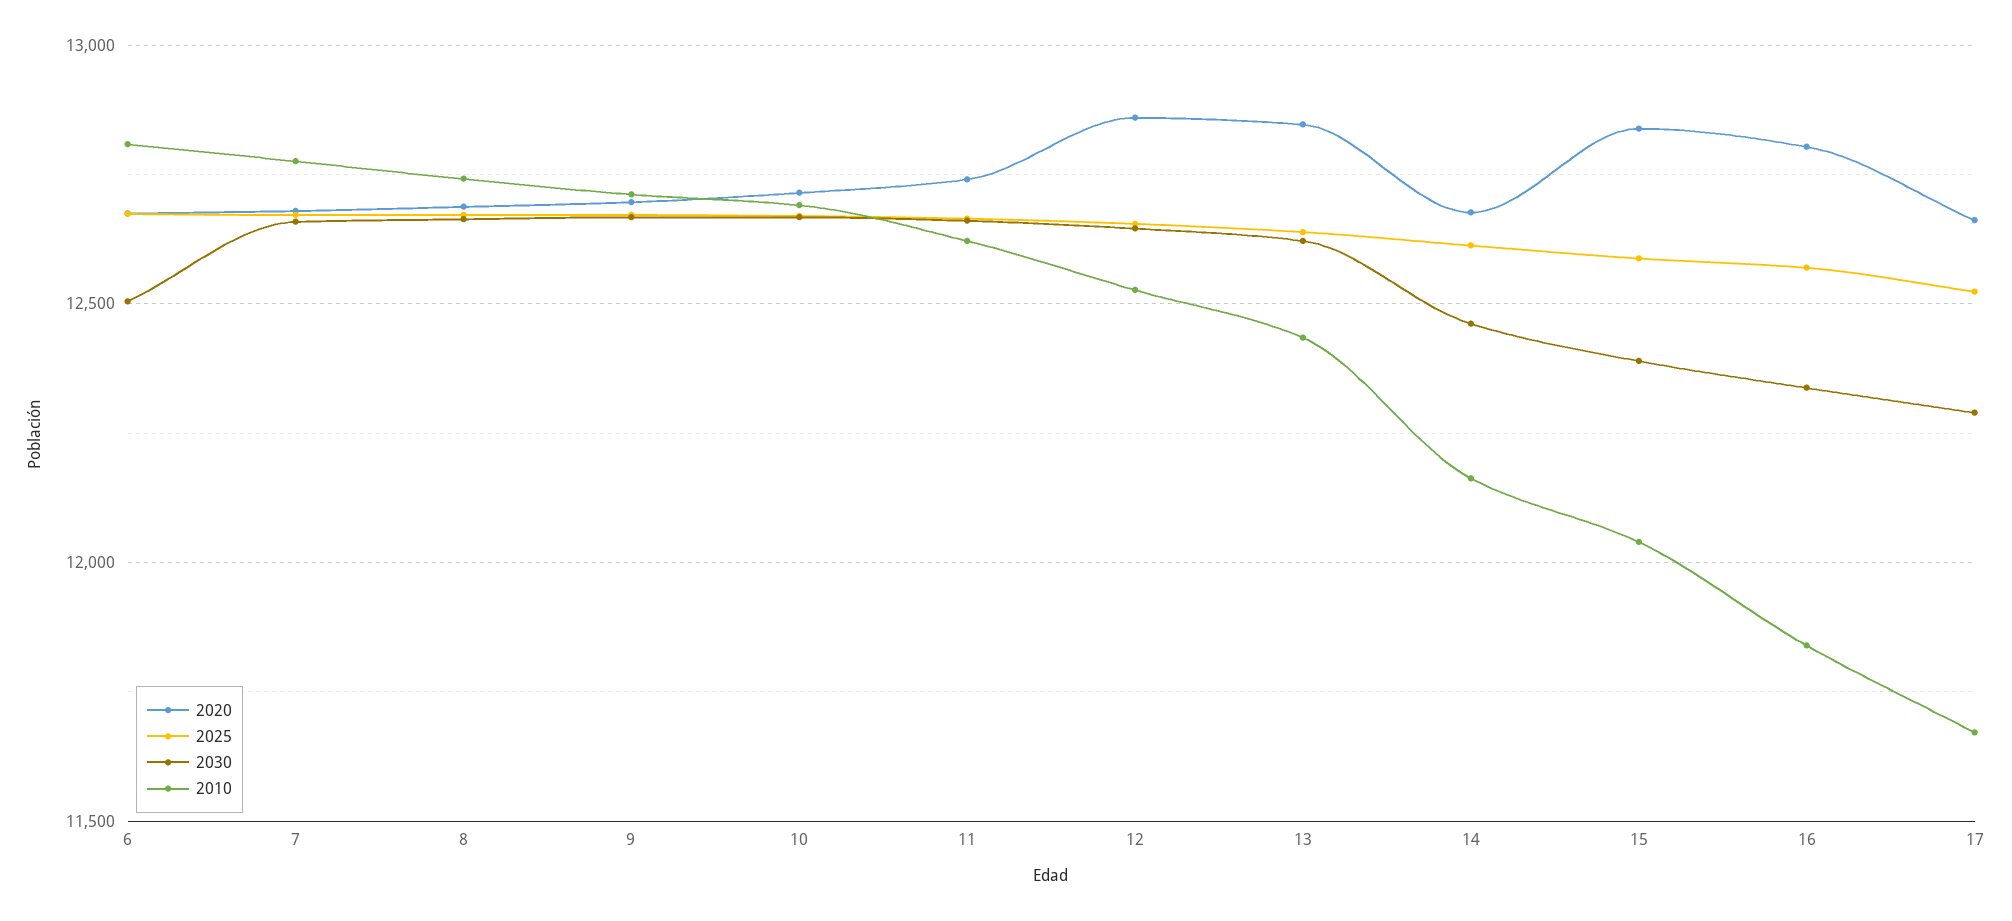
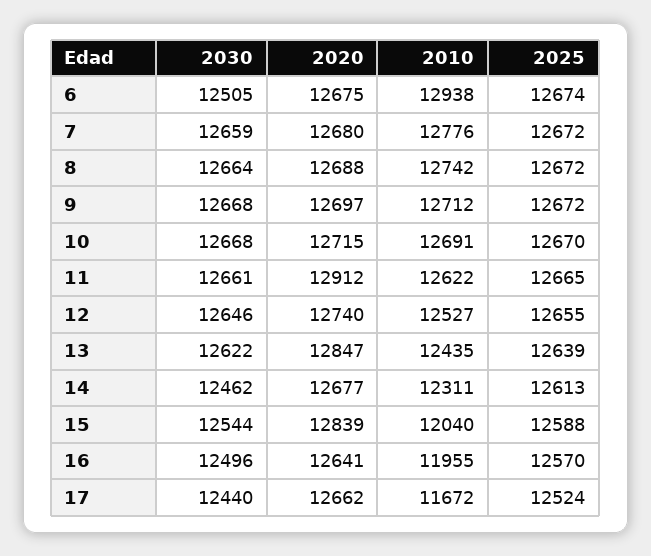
  {
    "2020": {
      "6": 12675,
      "7": 12680,
      "8": 12688,
      "9": 12697,
      "10": 12715,
-     "11": 12750,
+     "11": 12912,
-     "12": 12850,
+     "12": 12740,
      "13": 12847,
      "14": 12677,
      "15": 12839,
-     "16": 12800,
+     "16": 12641,
      "17": 12662
    },
    "2025": {
      "6": 12674,
      "7": 12672,
      "8": 12672,
      "9": 12672,
      "10": 12670,
      "11": 12665,
      "12": 12655,
      "13": 12639,
      "14": 12613,
      "15": 12588,
      "16": 12570,
      "17": 12524
    },
    "2030": {
      "6": 12505,
      "7": 12659,
      "8": 12664,
      "9": 12668,
      "10": 12668,
      "11": 12661,
      "12": 12646,
      "13": 12622,
      "14": 12462,
-     "15": 12400,
+     "15": 12544,
-     "16": 12350,
+     "16": 12496,
-     "17": 12300
+     "17": 12440
    },
    "2010": {
-     "6": 12800,
+     "6": 12938,
      "7": 12776,
      "8": 12742,
      "9": 12712,
      "10": 12691,
      "11": 12622,
      "12": 12527,
      "13": 12435,
-     "14": 12150,
+     "14": 12311,
      "15": 12040,
-     "16": 11850,
+     "16": 11955,
      "17": 11672
    }
  }

